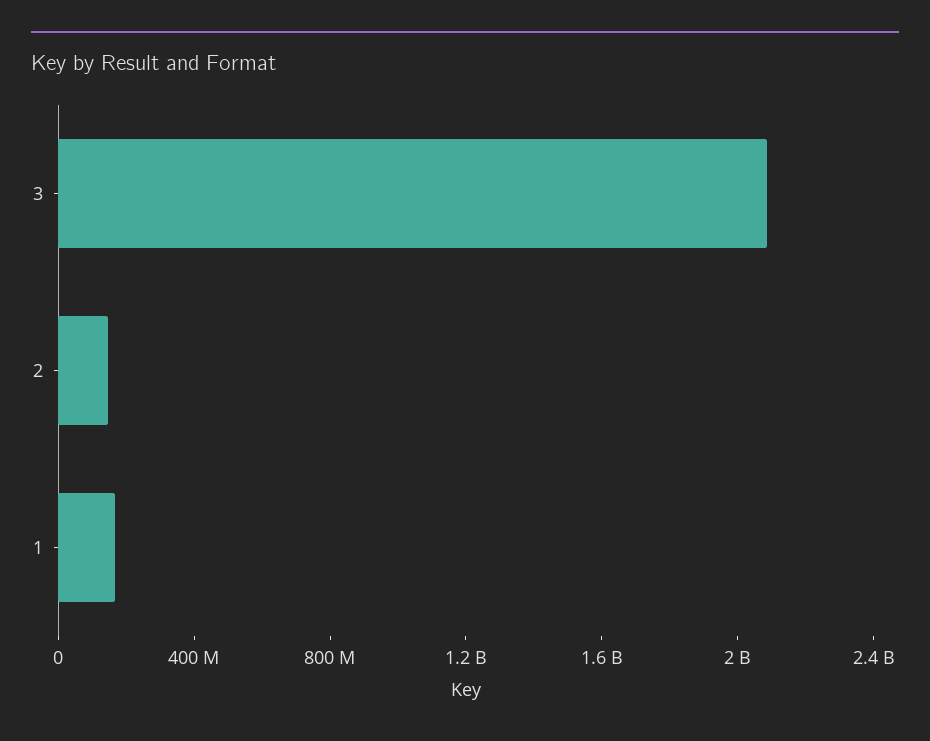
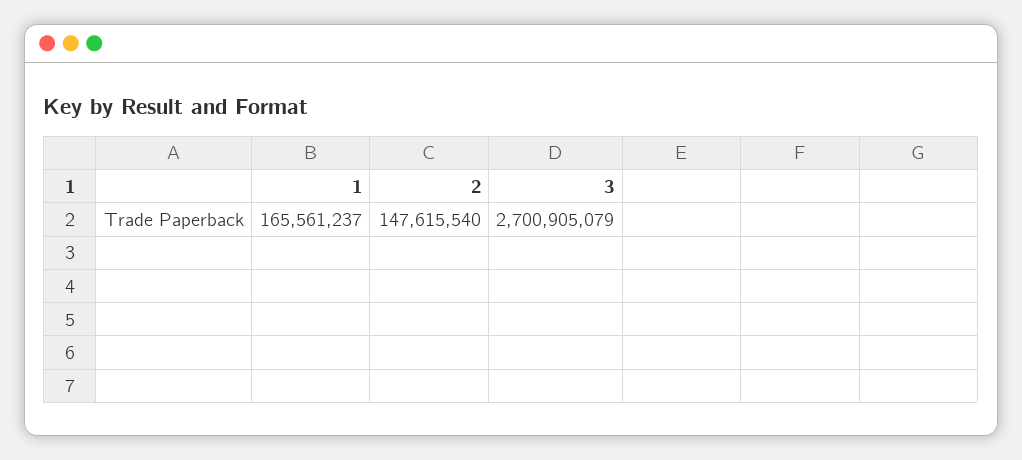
  {
-   "3": 2100000000,
+   "3": 2700905079,
    "2": 147615540,
    "1": 165561237
  }

